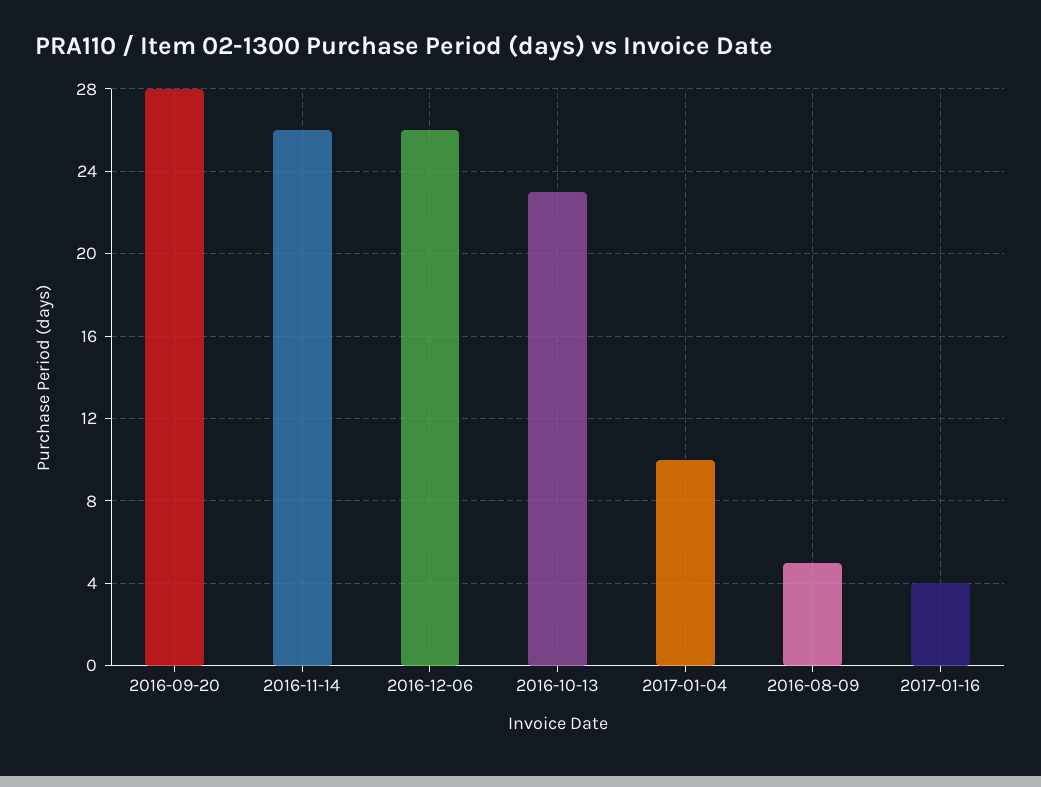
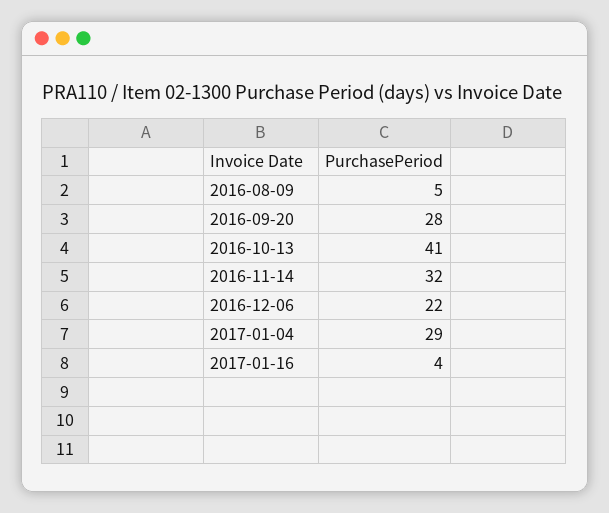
  {
    "2016-09-20": 28,
-   "2016-11-14": 26,
+   "2016-11-14": 32,
-   "2016-12-06": 26,
+   "2016-12-06": 22,
-   "2016-10-13": 23,
+   "2016-10-13": 41,
-   "2017-01-04": 10,
+   "2017-01-04": 29,
    "2016-08-09": 5,
    "2017-01-16": 4
  }

